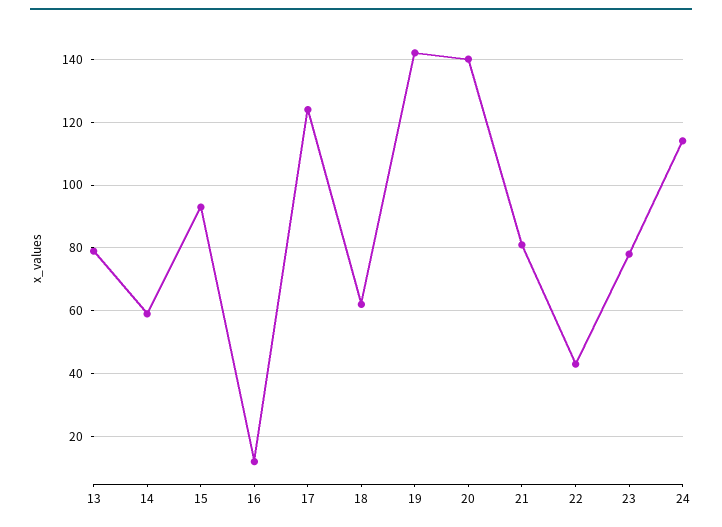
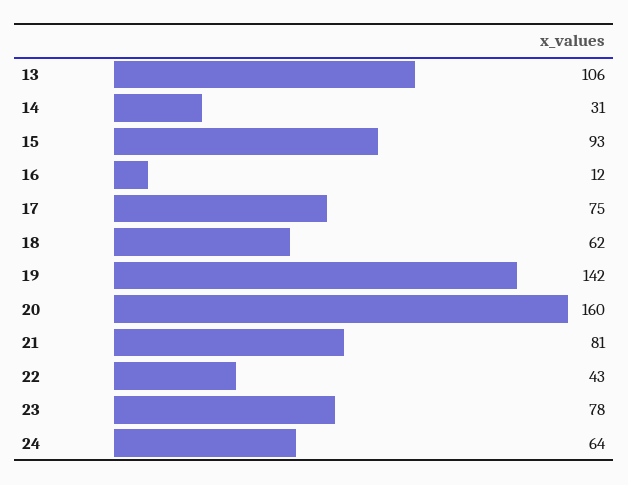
  {
-   "13": 80,
+   "13": 106,
-   "14": 60,
+   "14": 31,
    "15": 93,
    "16": 12,
-   "17": 125,
+   "17": 75,
    "18": 62,
    "19": 142,
-   "20": 140,
+   "20": 160,
    "21": 81,
    "22": 43,
    "23": 78,
-   "24": 115
+   "24": 64
  }

